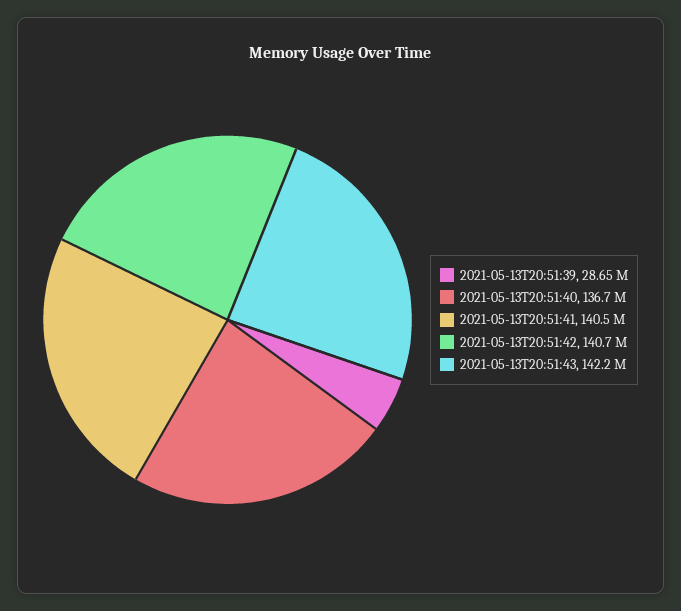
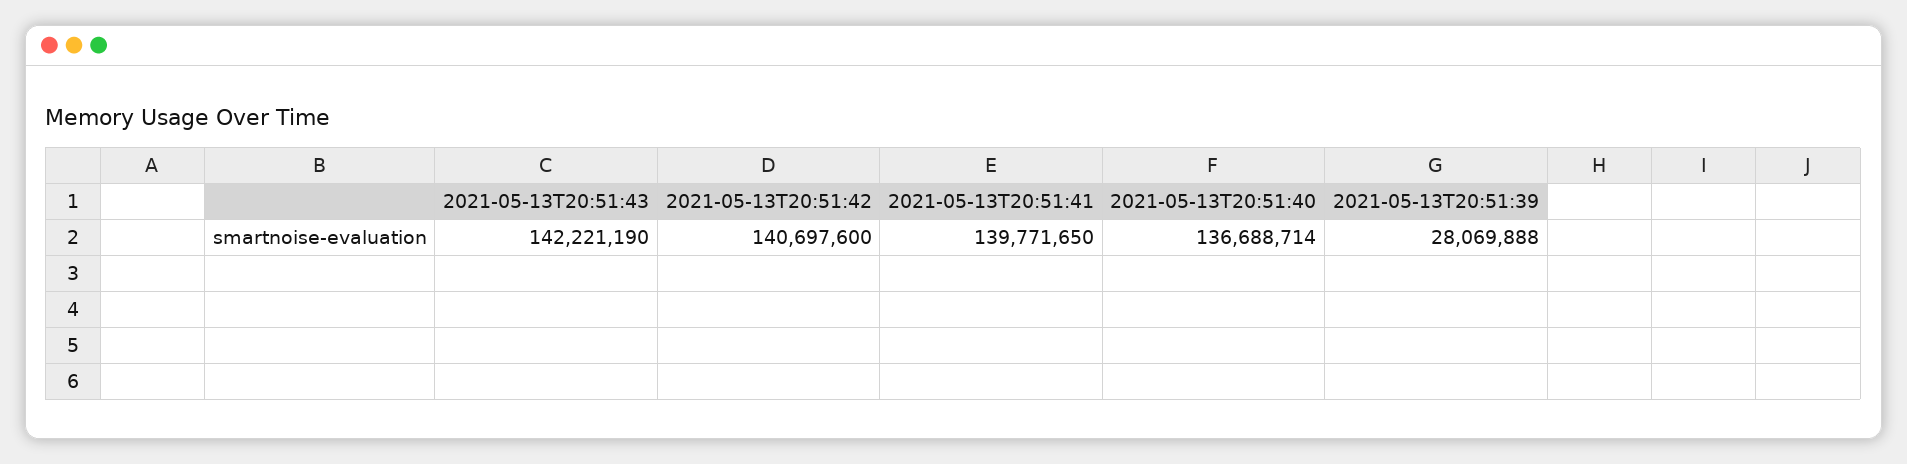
  {
-   "2021-05-13T20:51:39": 28650000,
+   "2021-05-13T20:51:39": 28069888,
    "2021-05-13T20:51:40": 136688714,
-   "2021-05-13T20:51:41": 140500000,
+   "2021-05-13T20:51:41": 139771650,
    "2021-05-13T20:51:42": 140697600,
    "2021-05-13T20:51:43": 142221190
  }

